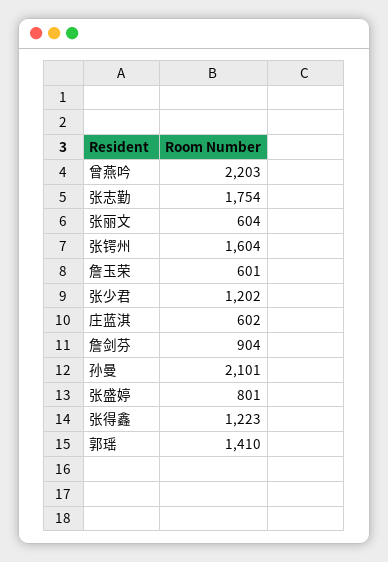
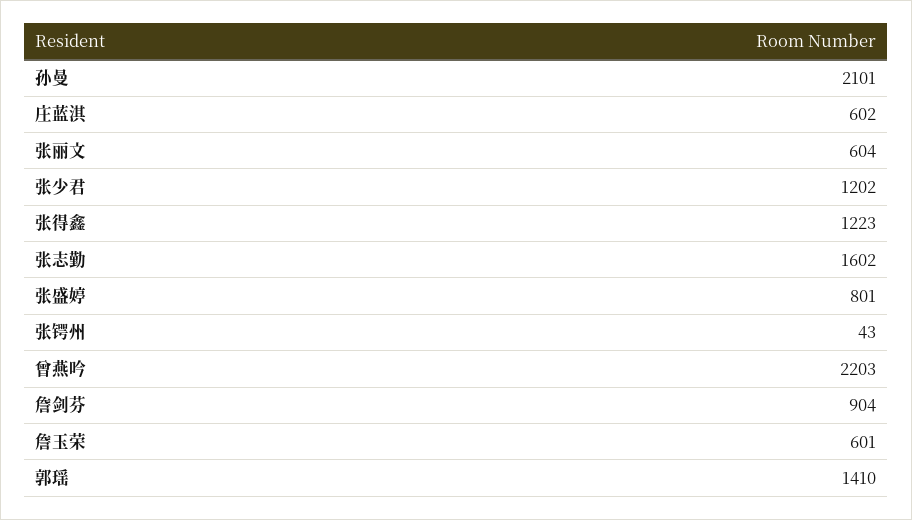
  {
    "曾燕吟": 2203,
-   "张志勤": 1754,
+   "张志勤": 1602,
    "张丽文": 604,
-   "张锷州": 1604,
+   "张锷州": 43,
    "詹玉荣": 601,
    "张少君": 1202,
    "庄蓝淇": 602,
    "詹剑芬": 904,
    "孙曼": 2101,
    "张盛婷": 801,
    "张得鑫": 1223,
    "郭瑶": 1410
  }

